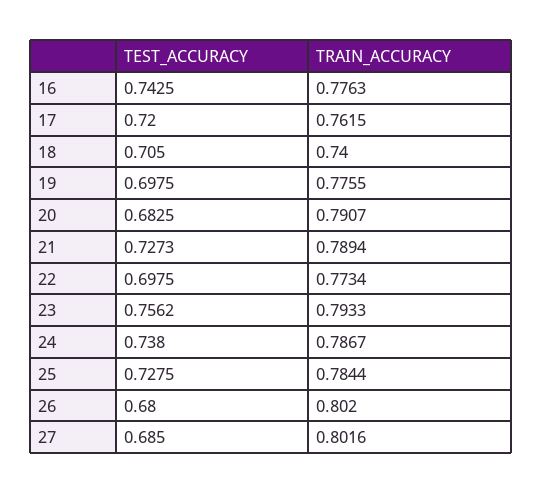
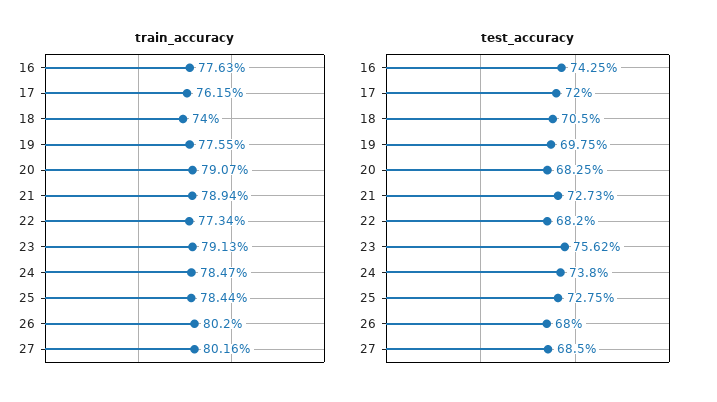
  {
    "TEST_ACCURACY": {
      "16": 0.7425,
      "17": 0.72,
      "18": 0.705,
      "19": 0.6975,
      "20": 0.6825,
      "21": 0.7273,
-     "22": 0.6975,
+     "22": 0.682,
      "23": 0.7562,
      "24": 0.738,
      "25": 0.7275,
      "26": 0.68,
      "27": 0.685
    },
    "TRAIN_ACCURACY": {
      "16": 0.7763,
      "17": 0.7615,
      "18": 0.74,
      "19": 0.7755,
      "20": 0.7907,
      "21": 0.7894,
      "22": 0.7734,
-     "23": 0.7933,
+     "23": 0.7913,
-     "24": 0.7867,
+     "24": 0.7847,
      "25": 0.7844,
      "26": 0.802,
      "27": 0.8016
    }
  }

